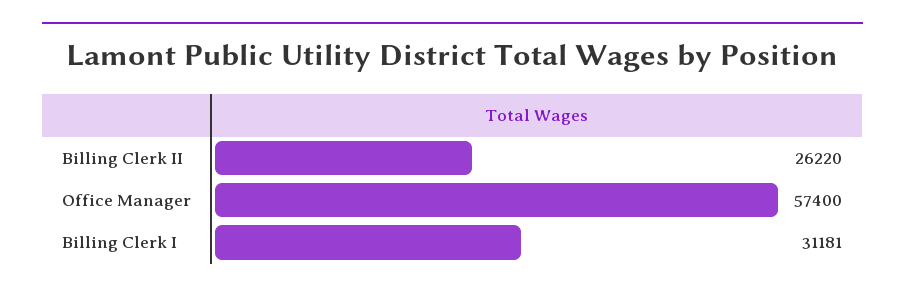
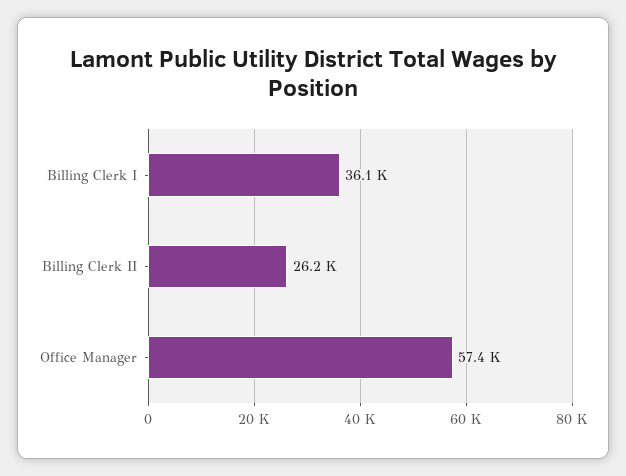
  {
    "Billing Clerk II": 26220,
    "Office Manager": 57400,
-   "Billing Clerk I": 31181
+   "Billing Clerk I": 36100
  }

